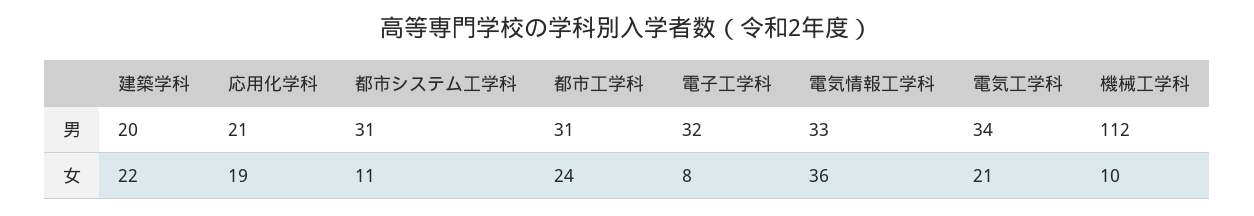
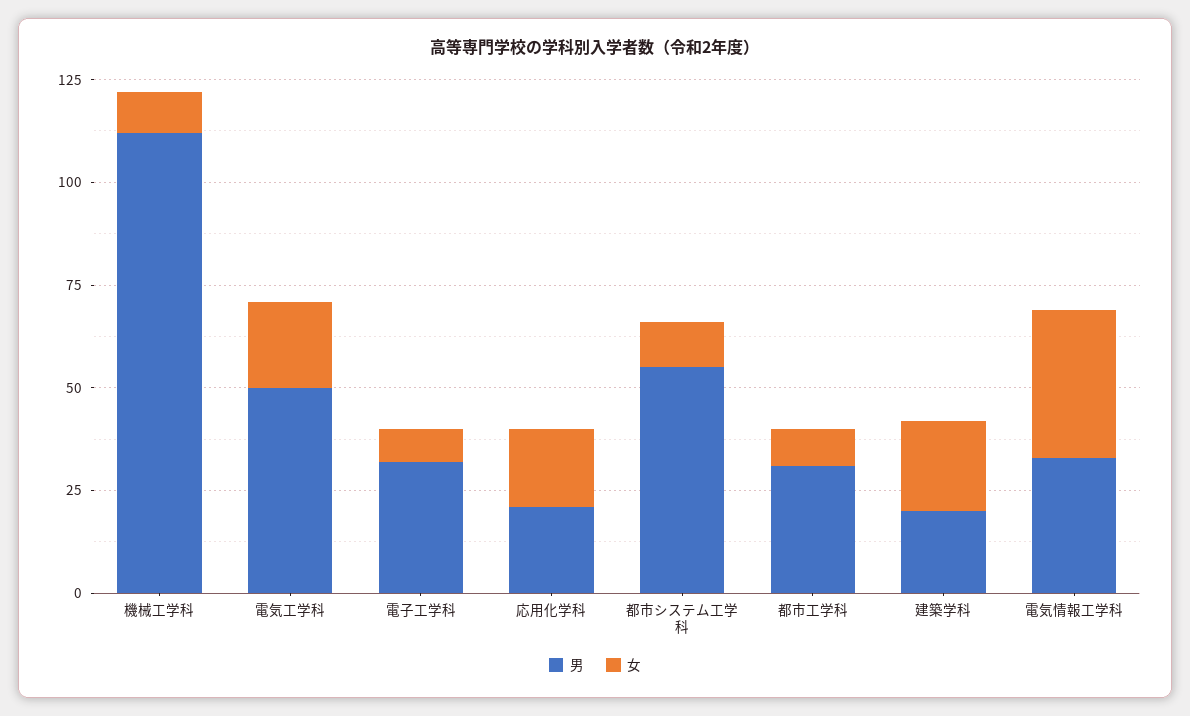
  {
    "男": {
      "建築学科": 20,
      "応用化学科": 21,
-     "都市システム工学科": 31,
+     "都市システム工学科": 55,
      "都市工学科": 31,
      "電子工学科": 32,
      "電気情報工学科": 33,
-     "電気工学科": 34,
+     "電気工学科": 50,
      "機械工学科": 112
    },
    "女": {
      "建築学科": 22,
      "応用化学科": 19,
      "都市システム工学科": 11,
-     "都市工学科": 24,
+     "都市工学科": 10,
      "電子工学科": 8,
      "電気情報工学科": 36,
      "電気工学科": 21,
      "機械工学科": 10
    }
  }

